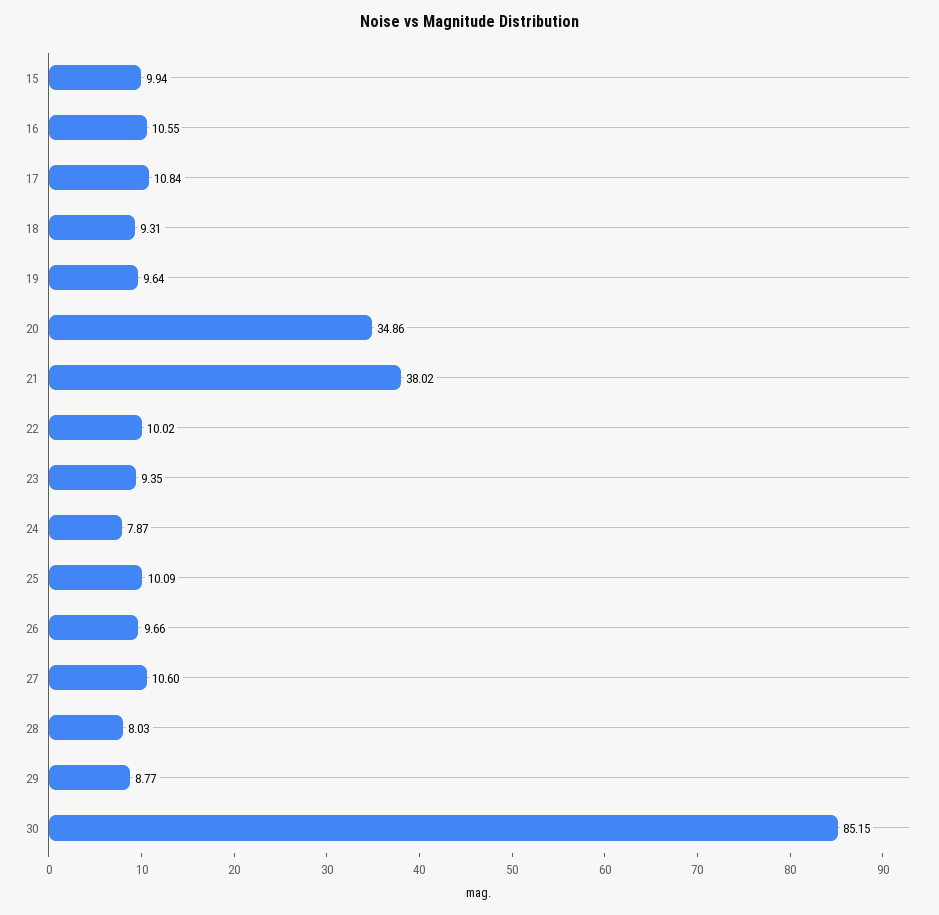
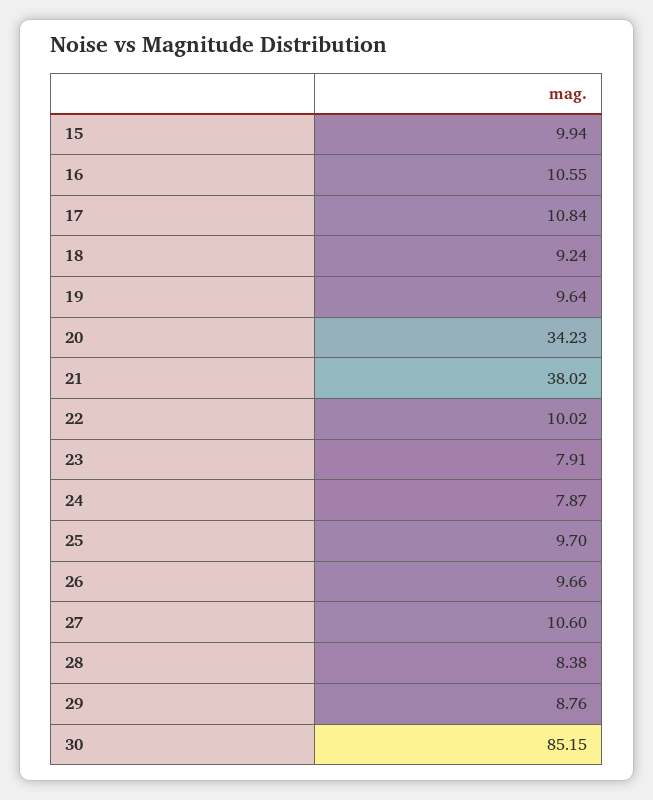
  {
    "15": 9.94,
    "16": 10.55,
    "17": 10.84,
-   "18": 9.31,
+   "18": 9.24,
    "19": 9.64,
-   "20": 34.86,
+   "20": 34.23,
    "21": 38.02,
    "22": 10.02,
-   "23": 9.35,
+   "23": 7.91,
    "24": 7.87,
-   "25": 10.09,
+   "25": 9.7,
    "26": 9.66,
    "27": 10.6,
-   "28": 8.03,
+   "28": 8.38,
-   "29": 8.77,
+   "29": 8.76,
    "30": 85.15
  }

